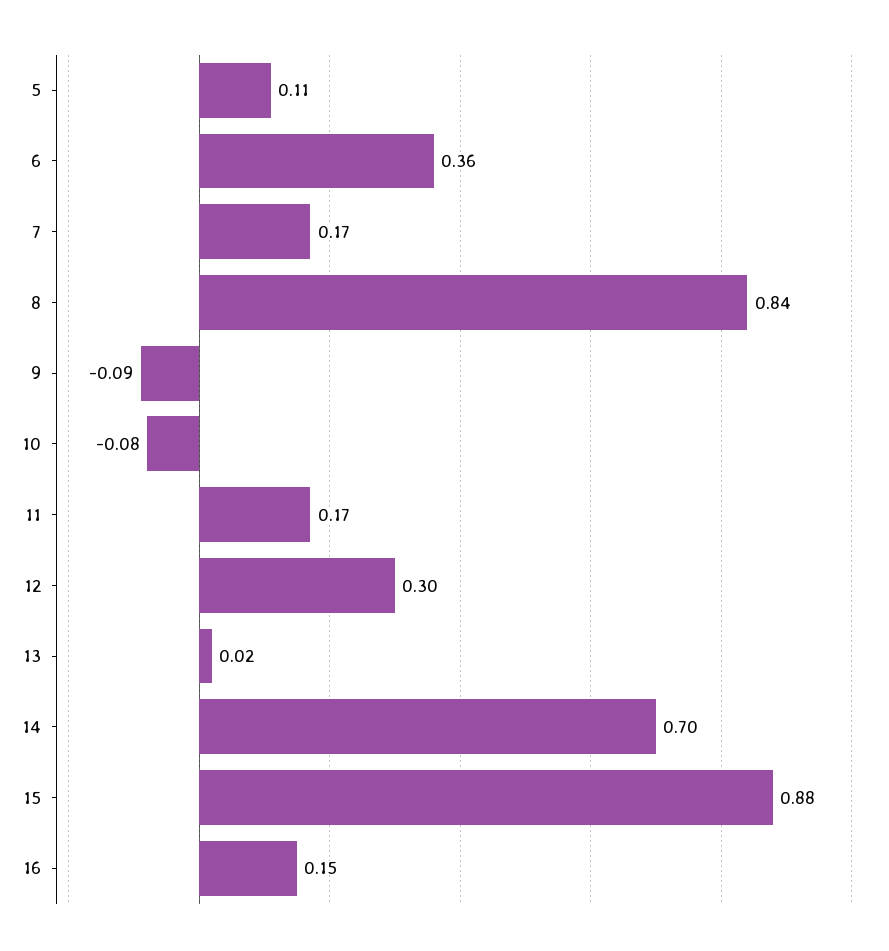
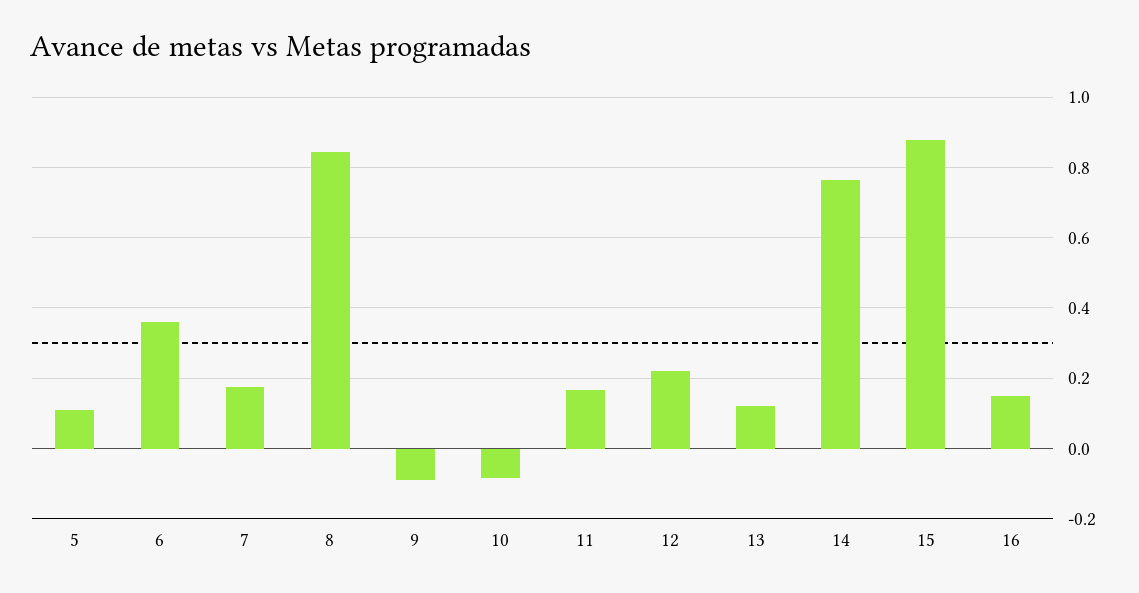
  {
    "5": 0.11,
    "6": 0.36,
    "7": 0.17,
    "8": 0.84,
    "9": -0.09,
    "10": -0.08,
    "11": 0.17,
-   "12": 0.3,
+   "12": 0.22,
-   "13": 0.02,
+   "13": 0.12,
-   "14": 0.7,
+   "14": 0.76,
    "15": 0.88,
    "16": 0.15
  }

